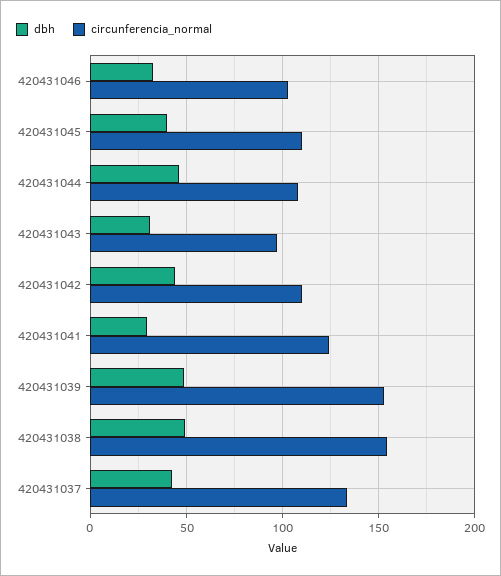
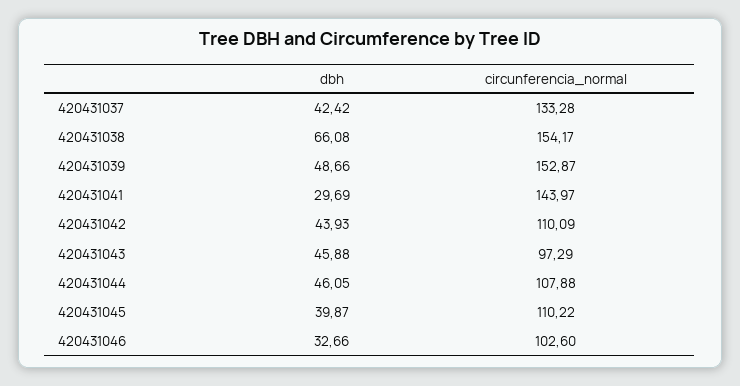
  {
    "dbh": {
      "420431046": 32.66,
      "420431045": 39.87,
      "420431044": 46.05,
-     "420431043": 30,
+     "420431043": 45.88,
      "420431042": 43.93,
      "420431041": 29.69,
      "420431039": 48.66,
-     "420431038": 50,
+     "420431038": 66.08,
      "420431037": 42.42
    },
    "circunferencia_normal": {
      "420431046": 102.6,
      "420431045": 110.22,
      "420431044": 107.88,
      "420431043": 97.29,
      "420431042": 110.09,
-     "420431041": 125,
+     "420431041": 143.97,
      "420431039": 152.87,
      "420431038": 154.17,
      "420431037": 133.28
    }
  }

